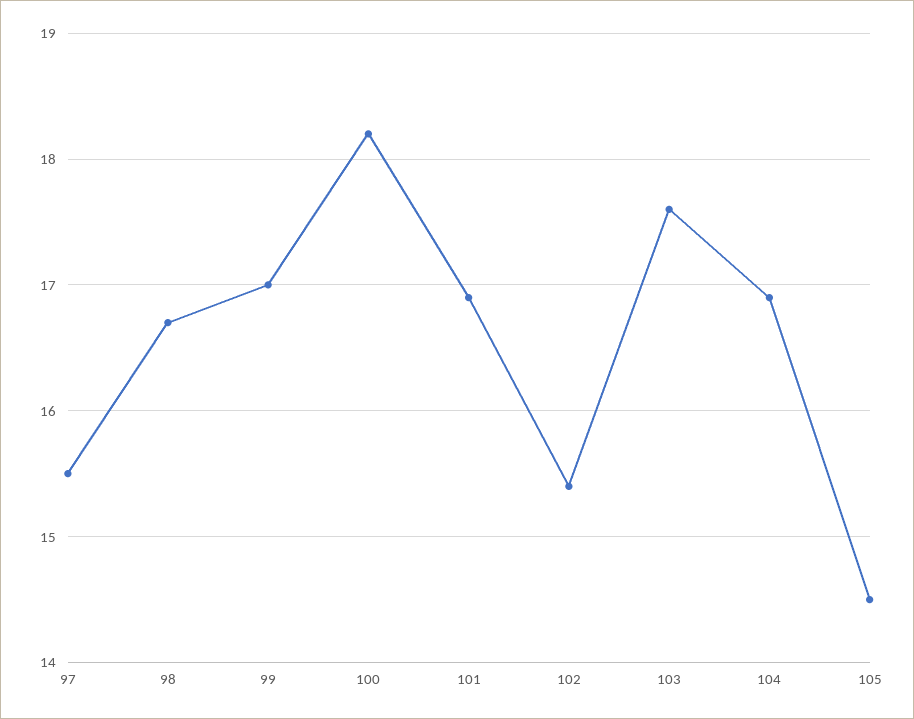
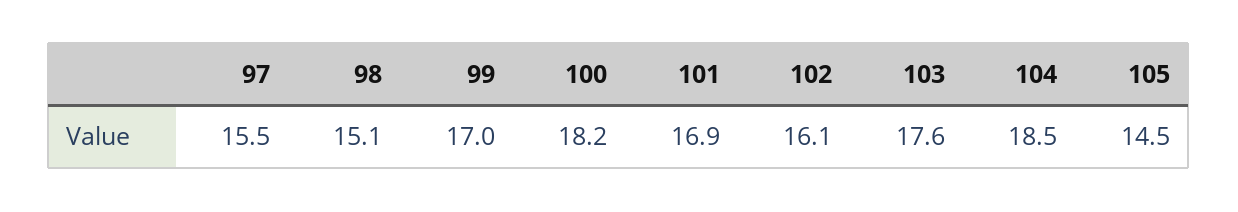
  {
    "97": 15.5,
-   "98": 16.7,
+   "98": 15.1,
    "99": 17,
    "100": 18.2,
    "101": 16.9,
-   "102": 15.4,
+   "102": 16.1,
    "103": 17.6,
-   "104": 16.9,
+   "104": 18.5,
    "105": 14.5
  }

